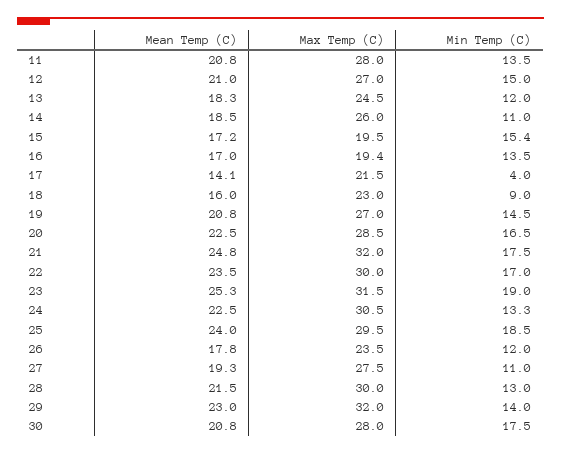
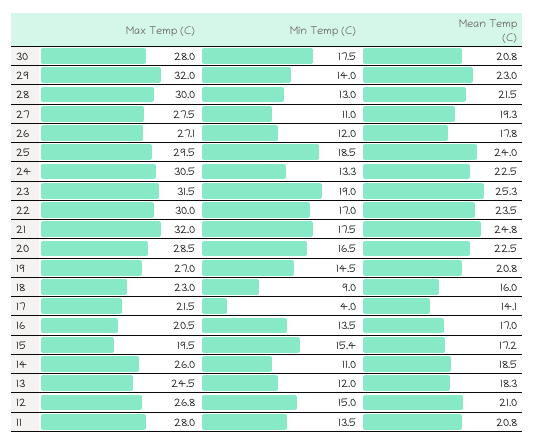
  {
    "Mean Temp (C)": {
      "11": 20.8,
      "12": 21,
      "13": 18.3,
      "14": 18.5,
      "15": 17.2,
      "16": 17,
      "17": 14.1,
      "18": 16,
      "19": 20.8,
      "20": 22.5,
      "21": 24.8,
      "22": 23.5,
      "23": 25.3,
      "24": 22.5,
      "25": 24,
      "26": 17.8,
      "27": 19.3,
      "28": 21.5,
      "29": 23,
      "30": 20.8
    },
    "Max Temp (C)": {
      "11": 28,
-     "12": 27,
+     "12": 26.8,
      "13": 24.5,
      "14": 26,
      "15": 19.5,
-     "16": 19.4,
+     "16": 20.5,
      "17": 21.5,
      "18": 23,
      "19": 27,
      "20": 28.5,
      "21": 32,
      "22": 30,
      "23": 31.5,
      "24": 30.5,
      "25": 29.5,
-     "26": 23.5,
+     "26": 27.1,
      "27": 27.5,
      "28": 30,
      "29": 32,
      "30": 28
    },
    "Min Temp (C)": {
      "11": 13.5,
      "12": 15,
      "13": 12,
      "14": 11,
      "15": 15.4,
      "16": 13.5,
      "17": 4,
      "18": 9,
      "19": 14.5,
      "20": 16.5,
      "21": 17.5,
      "22": 17,
      "23": 19,
      "24": 13.3,
      "25": 18.5,
      "26": 12,
      "27": 11,
      "28": 13,
      "29": 14,
      "30": 17.5
    }
  }

